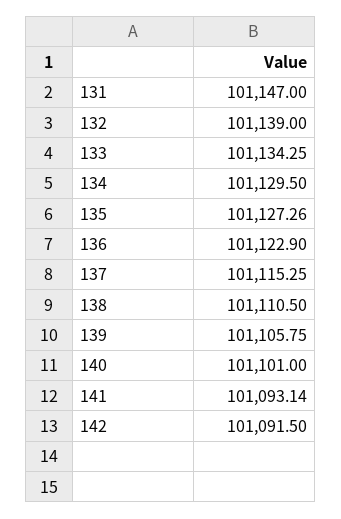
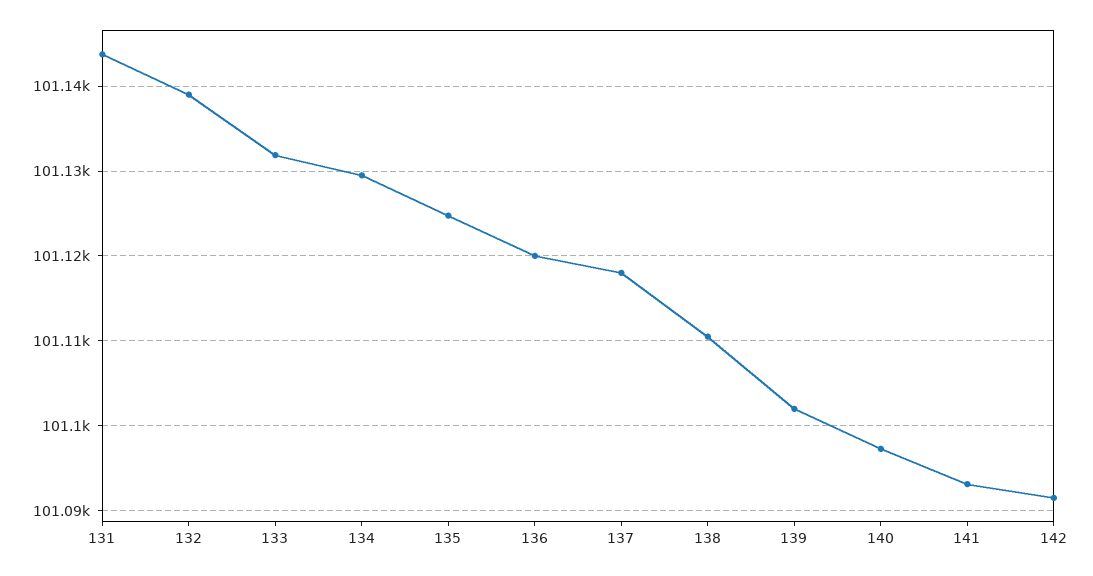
  {
-   "131": 101147,
+   "131": 101144,
    "132": 101139,
-   "133": 101134.25,
+   "133": 101132,
    "134": 101129.5,
-   "135": 101127.26,
+   "135": 101125,
-   "136": 101122.9,
+   "136": 101120,
-   "137": 101115.25,
+   "137": 101118,
    "138": 101110.5,
-   "139": 101105.75,
+   "139": 101102,
-   "140": 101101,
+   "140": 101097,
    "141": 101093.14,
    "142": 101091.5
  }

